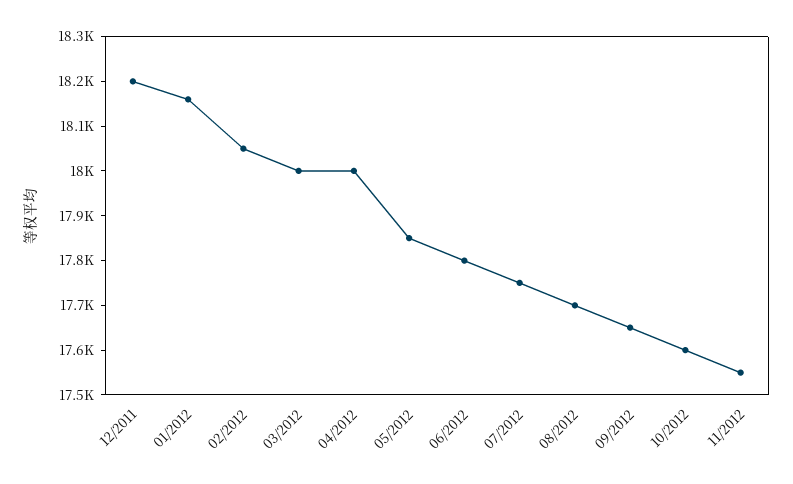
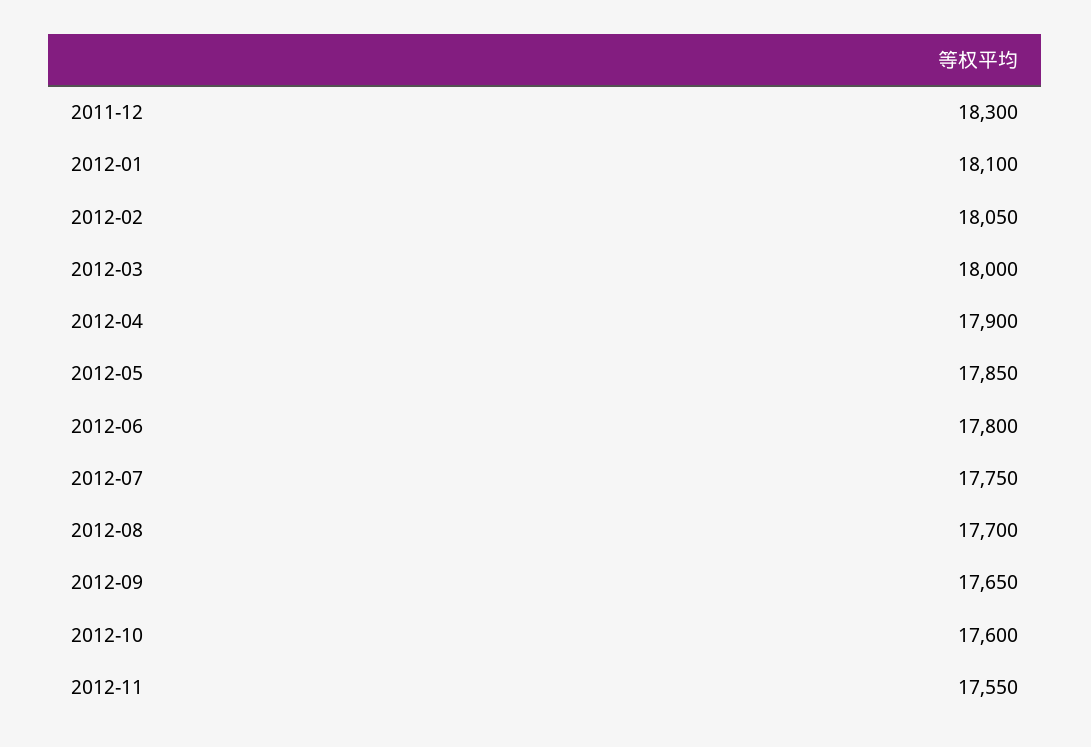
  {
-   "12/2011": 18200,
+   "12/2011": 18300,
-   "01/2012": 18160,
+   "01/2012": 18100,
    "02/2012": 18050,
    "03/2012": 18000,
-   "04/2012": 18000,
+   "04/2012": 17900,
    "05/2012": 17850,
    "06/2012": 17800,
    "07/2012": 17750,
    "08/2012": 17700,
    "09/2012": 17650,
    "10/2012": 17600,
    "11/2012": 17550
  }

